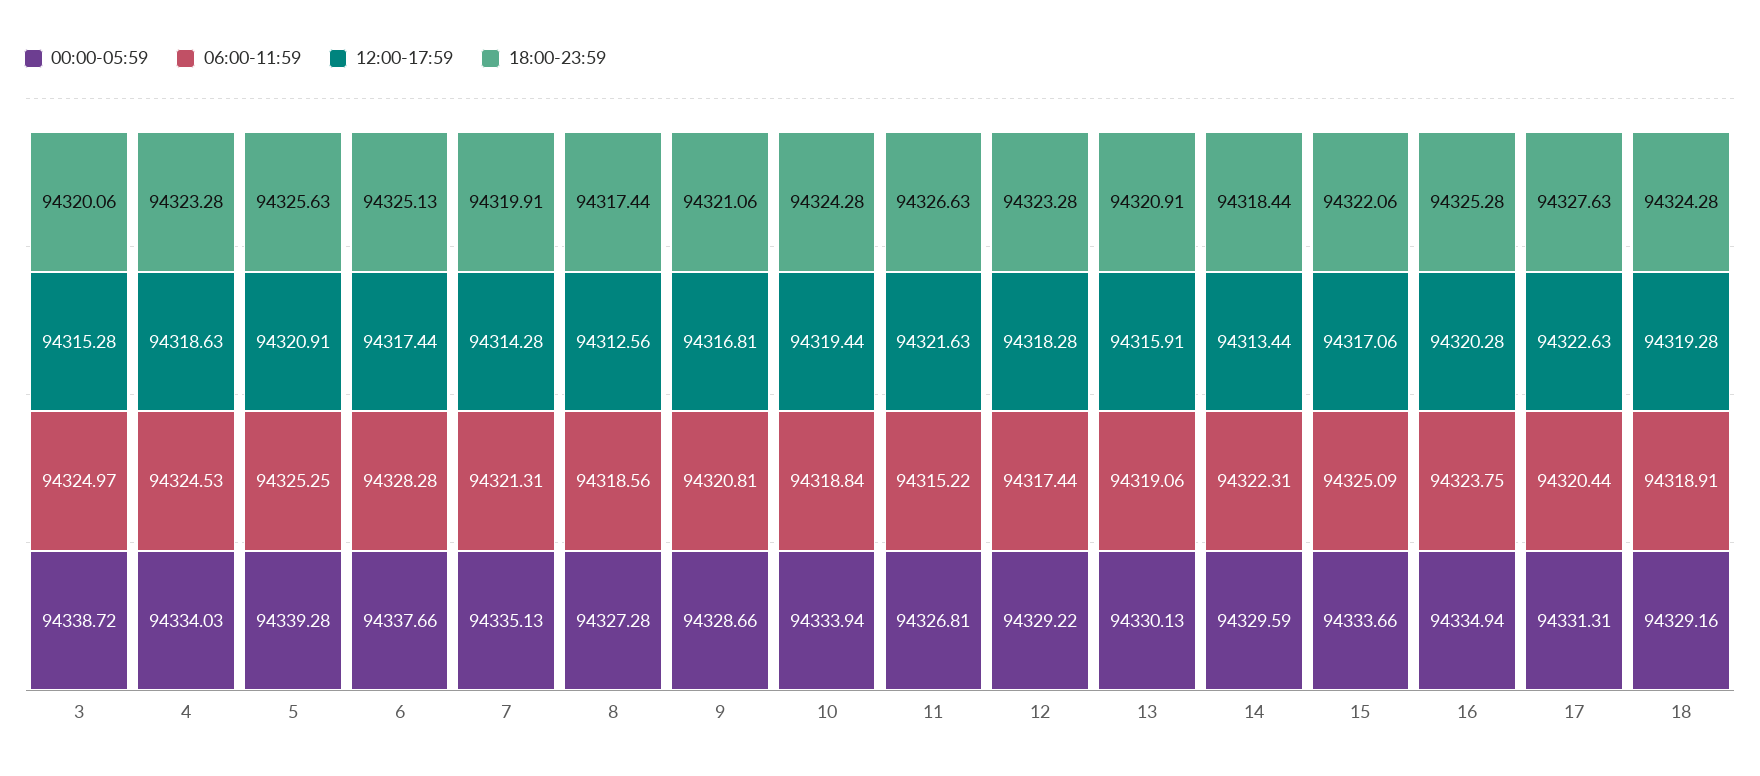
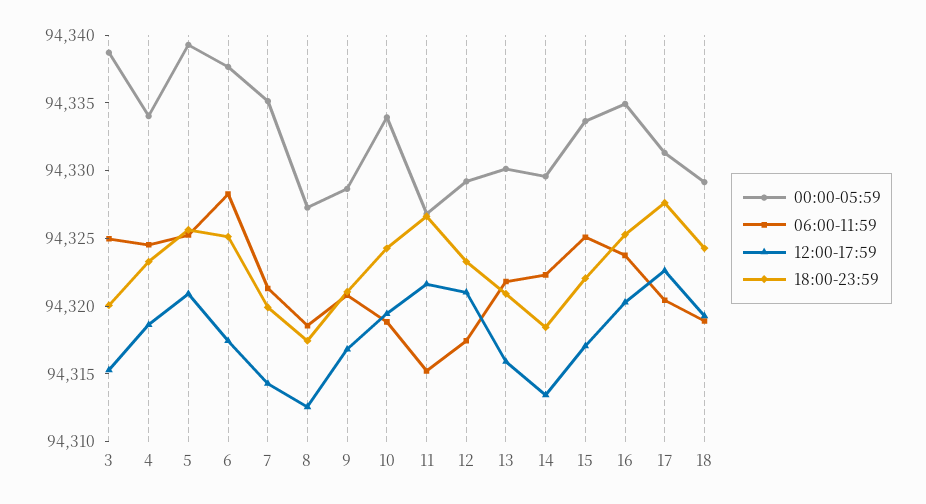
  {
    "00:00-05:59": {
      "3": 94338.72,
      "4": 94334.03,
      "5": 94339.28,
      "6": 94337.66,
      "7": 94335.13,
      "8": 94327.28,
      "9": 94328.66,
      "10": 94333.94,
      "11": 94326.81,
      "12": 94329.22,
      "13": 94330.13,
      "14": 94329.59,
      "15": 94333.66,
      "16": 94334.94,
      "17": 94331.31,
      "18": 94329.16
    },
    "06:00-11:59": {
      "3": 94324.97,
      "4": 94324.53,
      "5": 94325.25,
      "6": 94328.28,
      "7": 94321.31,
      "8": 94318.56,
      "9": 94320.81,
      "10": 94318.84,
      "11": 94315.22,
      "12": 94317.44,
-     "13": 94319.06,
+     "13": 94322,
      "14": 94322.31,
      "15": 94325.09,
      "16": 94323.75,
      "17": 94320.44,
      "18": 94318.91
    },
    "12:00-17:59": {
      "3": 94315.28,
      "4": 94318.63,
      "5": 94320.91,
      "6": 94317.44,
      "7": 94314.28,
      "8": 94312.56,
      "9": 94316.81,
      "10": 94319.44,
      "11": 94321.63,
-     "12": 94318.28,
+     "12": 94321,
      "13": 94315.91,
      "14": 94313.44,
      "15": 94317.06,
      "16": 94320.28,
      "17": 94322.63,
      "18": 94319.28
    },
    "18:00-23:59": {
      "3": 94320.06,
      "4": 94323.28,
      "5": 94325.63,
      "6": 94325.13,
      "7": 94319.91,
      "8": 94317.44,
      "9": 94321.06,
      "10": 94324.28,
      "11": 94326.63,
      "12": 94323.28,
      "13": 94320.91,
      "14": 94318.44,
      "15": 94322.06,
      "16": 94325.28,
      "17": 94327.63,
      "18": 94324.28
    }
  }

